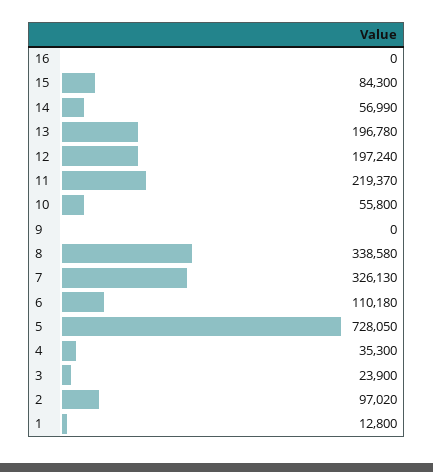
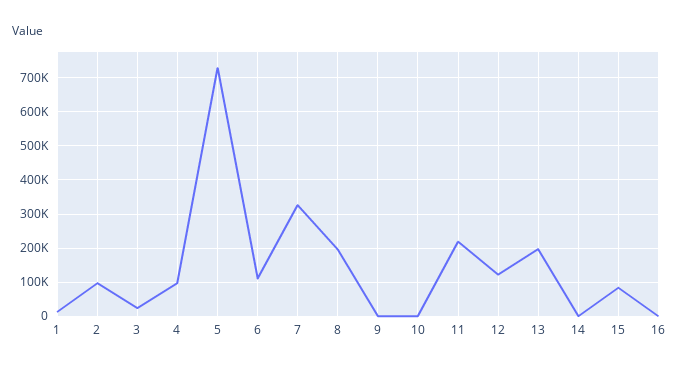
  {
    "16": 0,
    "15": 84300,
-   "14": 56990,
+   "14": 0,
    "13": 196780,
-   "12": 197240,
+   "12": 120000,
    "11": 219370,
-   "10": 55800,
+   "10": 0,
    "9": 0,
-   "8": 338580,
+   "8": 200000,
    "7": 326130,
    "6": 110180,
    "5": 728050,
-   "4": 35300,
+   "4": 100000,
    "3": 23900,
    "2": 97020,
    "1": 12800
  }

